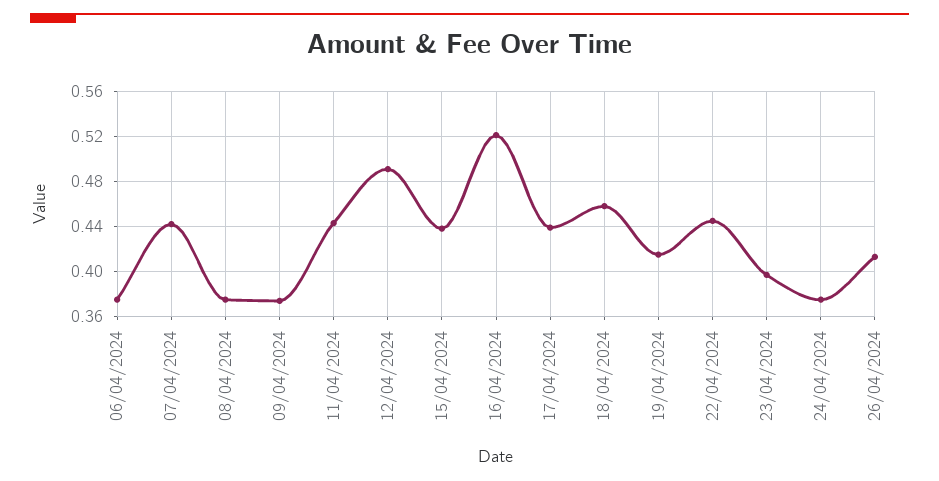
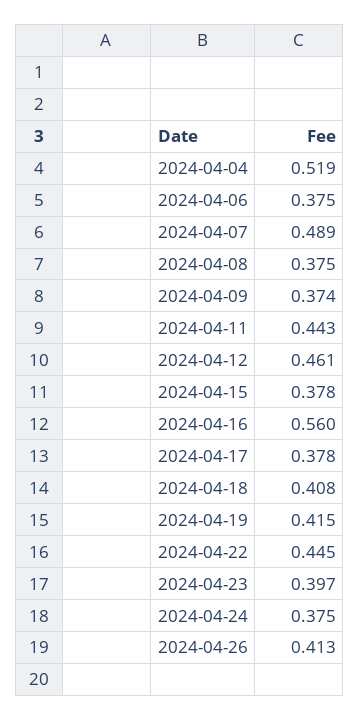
  {
    "06/04/2024": 0.375,
-   "07/04/2024": 0.44,
+   "07/04/2024": 0.489,
    "08/04/2024": 0.375,
    "09/04/2024": 0.374,
    "11/04/2024": 0.443,
-   "12/04/2024": 0.49,
+   "12/04/2024": 0.461,
-   "15/04/2024": 0.44,
+   "15/04/2024": 0.378,
-   "16/04/2024": 0.52,
+   "16/04/2024": 0.56,
-   "17/04/2024": 0.44,
+   "17/04/2024": 0.378,
-   "18/04/2024": 0.46,
+   "18/04/2024": 0.408,
    "19/04/2024": 0.415,
    "22/04/2024": 0.445,
    "23/04/2024": 0.397,
    "24/04/2024": 0.375,
-   "26/04/2024": 0.413
+   "26/04/2024": 0.413,
+   "2024-04-04": 0.519
  }

